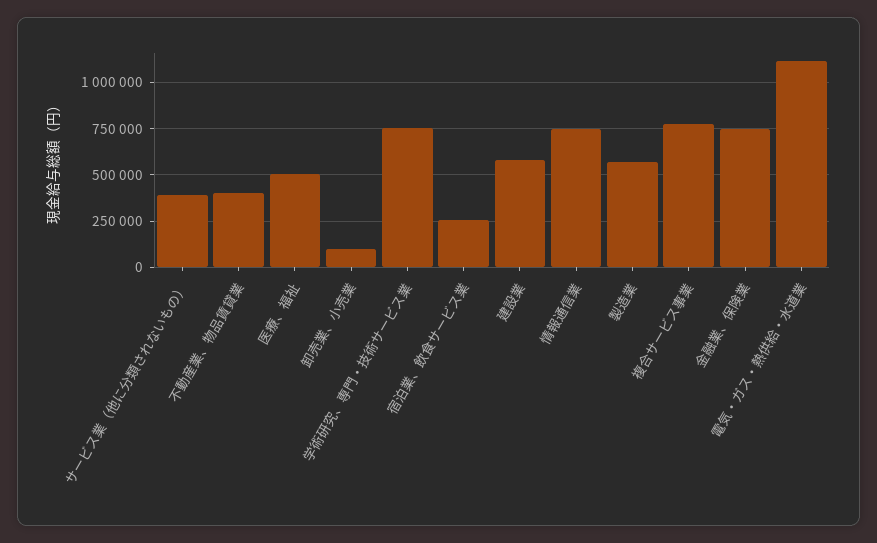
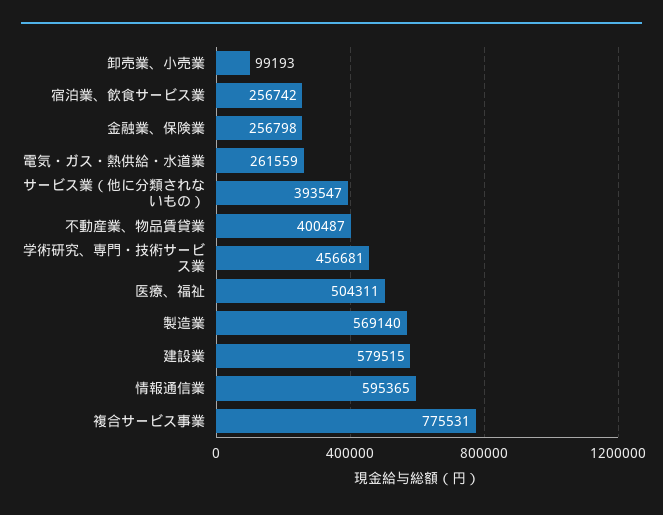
  {
    "サービス業（他に分類されないもの）": 393547,
    "不動産業、物品賃貸業": 400487,
    "医療、福祉": 504311,
    "卸売業、小売業": 99193,
-   "学術研究、専門・技術サービス業": 750000,
+   "学術研究、専門・技術サービス業": 456681,
    "宿泊業、飲食サービス業": 256742,
    "建設業": 579515,
-   "情報通信業": 750000,
+   "情報通信業": 595365,
    "製造業": 569140,
    "複合サービス事業": 775531,
-   "金融業、保険業": 750000,
+   "金融業、保険業": 256798,
-   "電気・ガス・熱供給・水道業": 1100000
+   "電気・ガス・熱供給・水道業": 261559
  }

